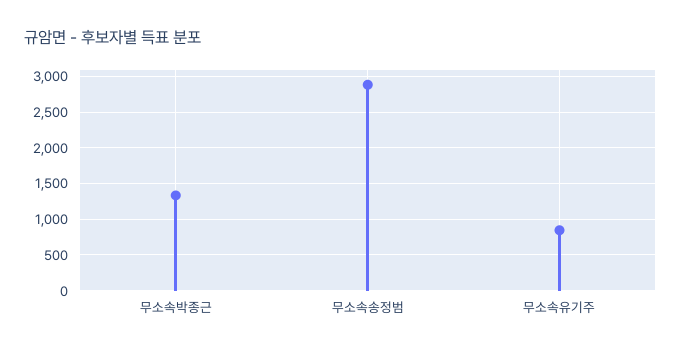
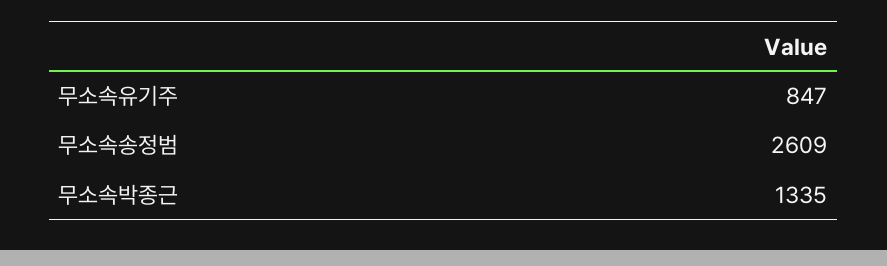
  {
    "무소속박종근": 1335,
-   "무소속송정범": 2900,
+   "무소속송정범": 2609,
    "무소속유기주": 847
  }

